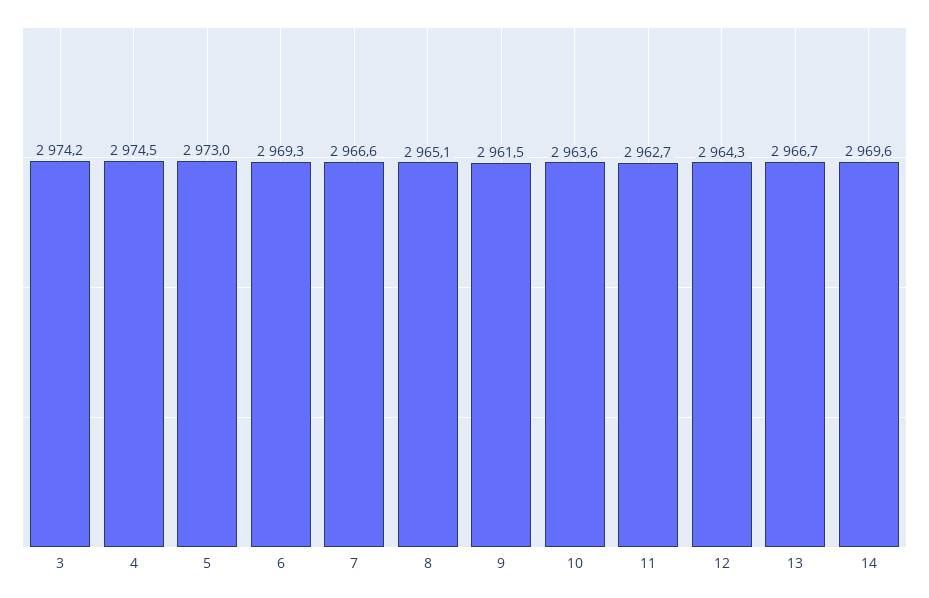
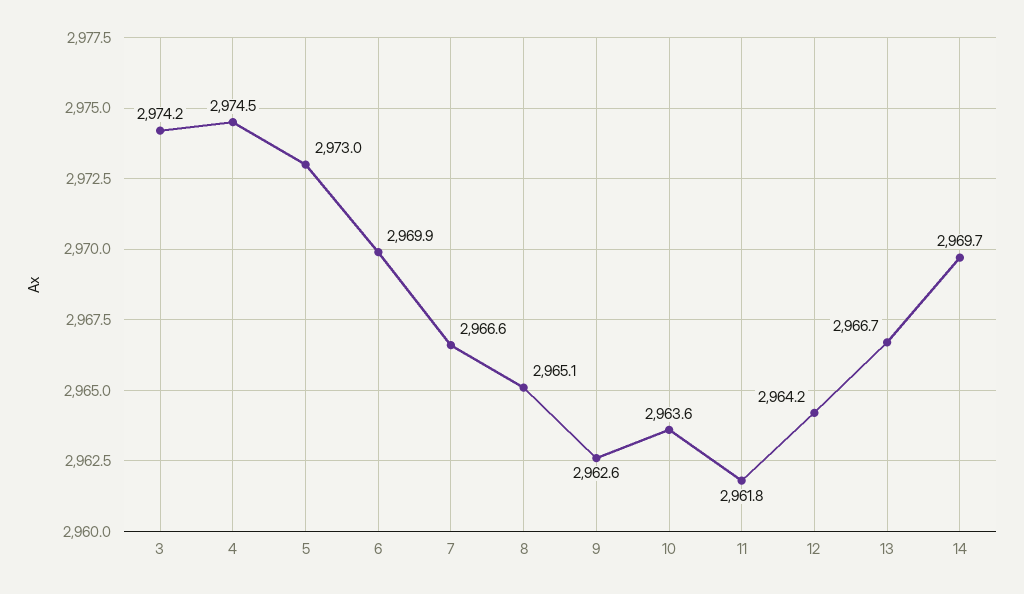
  {
    "3": 2974.2,
    "4": 2974.5,
    "5": 2973,
-   "6": 2969.3,
+   "6": 2969.9,
    "7": 2966.6,
    "8": 2965.1,
-   "9": 2961.5,
+   "9": 2962.6,
    "10": 2963.6,
-   "11": 2962.7,
+   "11": 2961.8,
-   "12": 2964.3,
+   "12": 2964.2,
    "13": 2966.7,
-   "14": 2969.6
+   "14": 2969.7
  }

